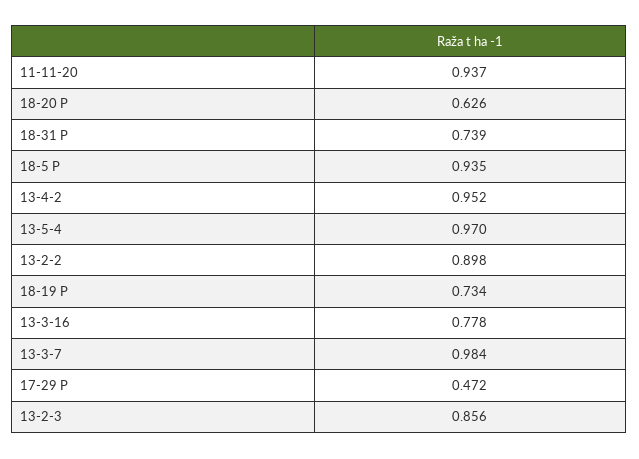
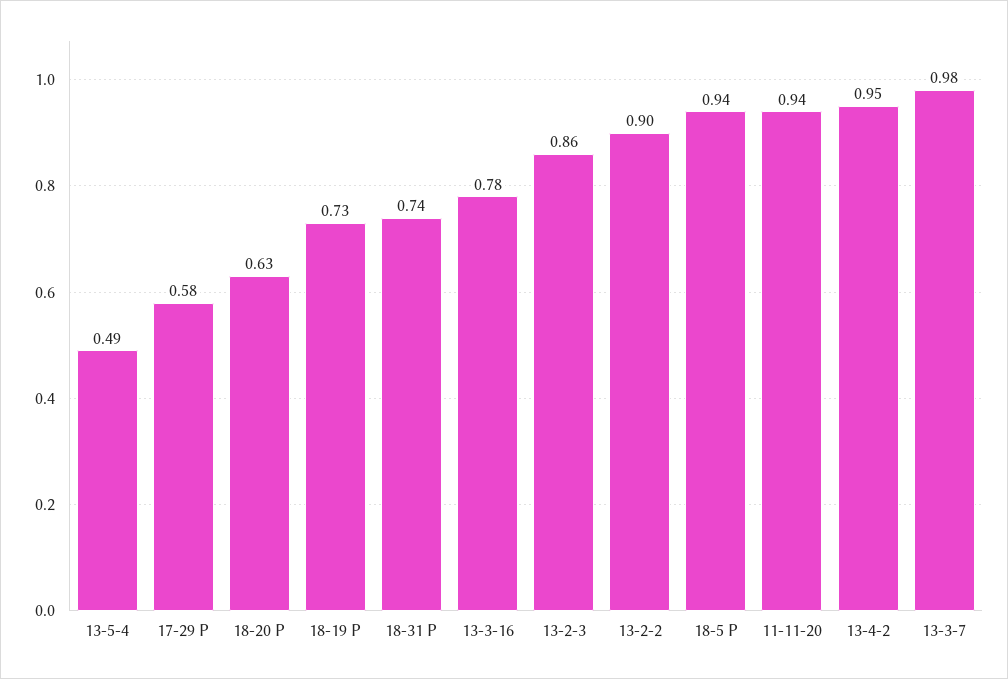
  {
    "11-11-20": 0.937,
    "18-20 P": 0.626,
    "18-31 P": 0.739,
    "18-5 P": 0.935,
    "13-4-2": 0.952,
-   "13-5-4": 0.97,
+   "13-5-4": 0.49,
    "13-2-2": 0.898,
    "18-19 P": 0.734,
    "13-3-16": 0.778,
    "13-3-7": 0.984,
-   "17-29 P": 0.472,
+   "17-29 P": 0.58,
    "13-2-3": 0.856
  }

